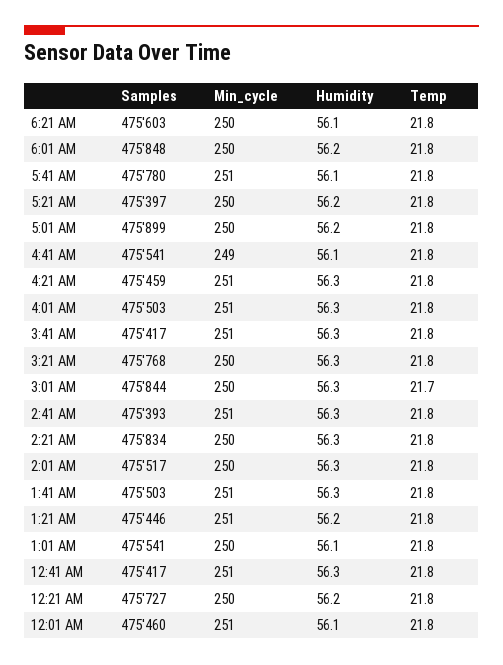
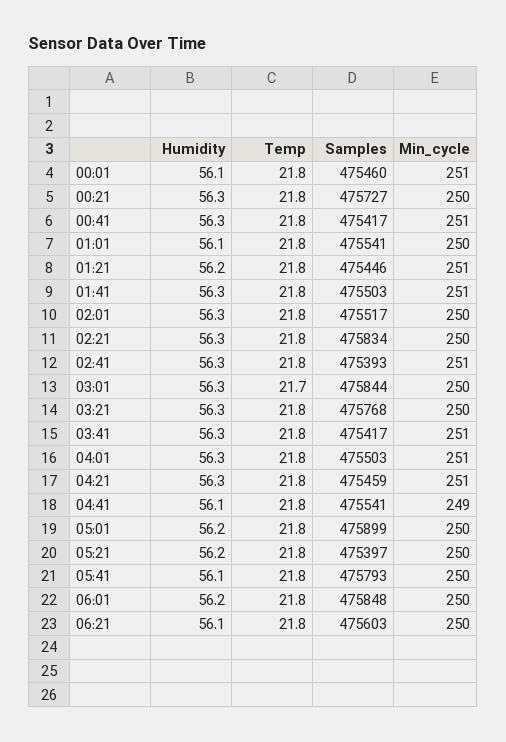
  {
    "Samples": {
      "6:21 AM": 475603,
      "6:01 AM": 475848,
-     "5:41 AM": 475780,
+     "5:41 AM": 475793,
      "5:21 AM": 475397,
      "5:01 AM": 475899,
      "4:41 AM": 475541,
      "4:21 AM": 475459,
      "4:01 AM": 475503,
      "3:41 AM": 475417,
      "3:21 AM": 475768,
      "3:01 AM": 475844,
      "2:41 AM": 475393,
      "2:21 AM": 475834,
      "2:01 AM": 475517,
      "1:41 AM": 475503,
      "1:21 AM": 475446,
      "1:01 AM": 475541,
      "12:41 AM": 475417,
      "12:21 AM": 475727,
      "12:01 AM": 475460
    },
    "Min_cycle": {
      "6:21 AM": 250,
      "6:01 AM": 250,
-     "5:41 AM": 251,
+     "5:41 AM": 250,
      "5:21 AM": 250,
      "5:01 AM": 250,
      "4:41 AM": 249,
      "4:21 AM": 251,
      "4:01 AM": 251,
      "3:41 AM": 251,
      "3:21 AM": 250,
      "3:01 AM": 250,
      "2:41 AM": 251,
      "2:21 AM": 250,
      "2:01 AM": 250,
      "1:41 AM": 251,
      "1:21 AM": 251,
      "1:01 AM": 250,
      "12:41 AM": 251,
      "12:21 AM": 250,
      "12:01 AM": 251
    },
    "Humidity": {
      "6:21 AM": 56.1,
      "6:01 AM": 56.2,
      "5:41 AM": 56.1,
      "5:21 AM": 56.2,
      "5:01 AM": 56.2,
      "4:41 AM": 56.1,
      "4:21 AM": 56.3,
      "4:01 AM": 56.3,
      "3:41 AM": 56.3,
      "3:21 AM": 56.3,
      "3:01 AM": 56.3,
      "2:41 AM": 56.3,
      "2:21 AM": 56.3,
      "2:01 AM": 56.3,
      "1:41 AM": 56.3,
      "1:21 AM": 56.2,
      "1:01 AM": 56.1,
      "12:41 AM": 56.3,
-     "12:21 AM": 56.2,
+     "12:21 AM": 56.3,
      "12:01 AM": 56.1
    },
    "Temp": {
      "6:21 AM": 21.8,
      "6:01 AM": 21.8,
      "5:41 AM": 21.8,
      "5:21 AM": 21.8,
      "5:01 AM": 21.8,
      "4:41 AM": 21.8,
      "4:21 AM": 21.8,
      "4:01 AM": 21.8,
      "3:41 AM": 21.8,
      "3:21 AM": 21.8,
      "3:01 AM": 21.7,
      "2:41 AM": 21.8,
      "2:21 AM": 21.8,
      "2:01 AM": 21.8,
      "1:41 AM": 21.8,
      "1:21 AM": 21.8,
      "1:01 AM": 21.8,
      "12:41 AM": 21.8,
      "12:21 AM": 21.8,
      "12:01 AM": 21.8
    }
  }

